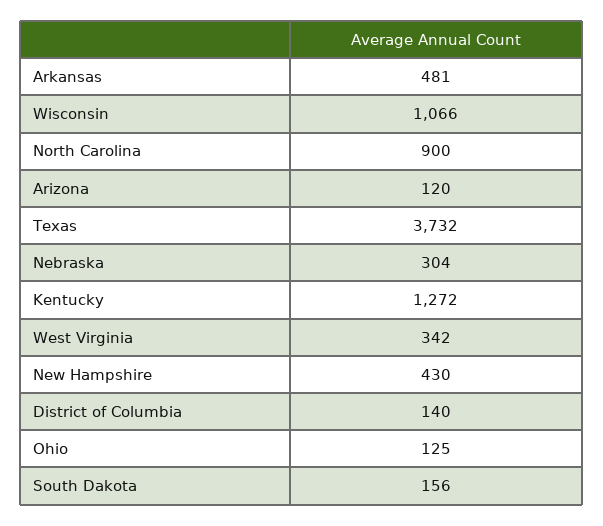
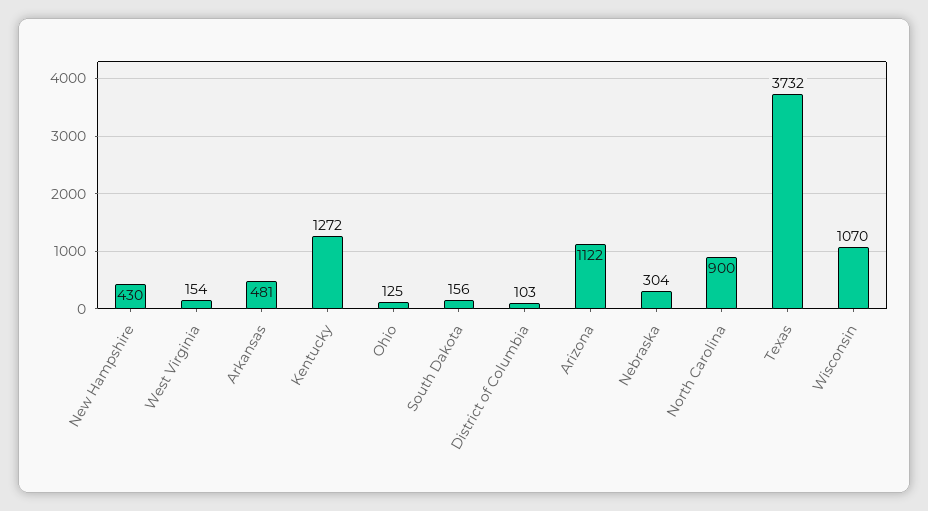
  {
    "Arkansas": 481,
-   "Wisconsin": 1066,
+   "Wisconsin": 1070,
    "North Carolina": 900,
-   "Arizona": 120,
+   "Arizona": 1122,
    "Texas": 3732,
    "Nebraska": 304,
    "Kentucky": 1272,
-   "West Virginia": 342,
+   "West Virginia": 154,
    "New Hampshire": 430,
-   "District of Columbia": 140,
+   "District of Columbia": 103,
    "Ohio": 125,
    "South Dakota": 156
  }

